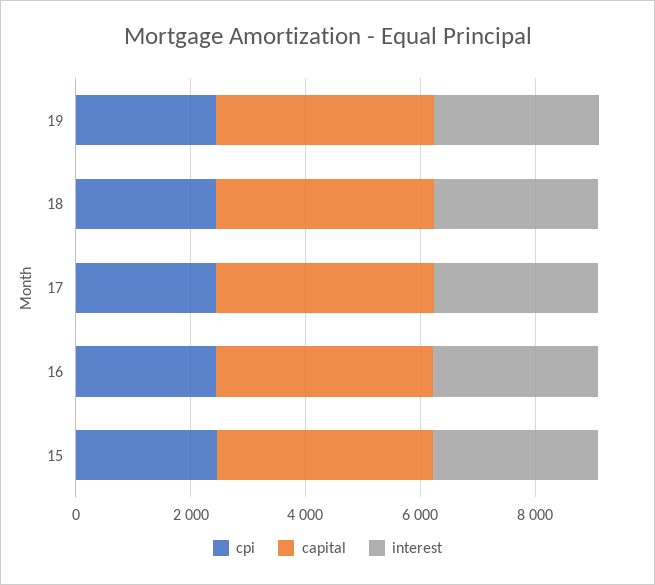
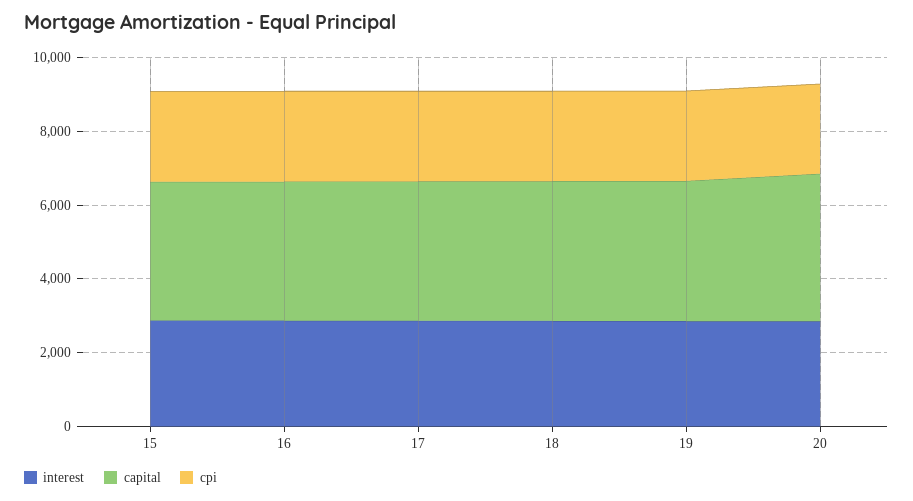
  {
    "cpi": {
      "19": 2500,
      "18": 2500,
      "17": 2500,
      "16": 2500,
-     "15": 2500
+     "15": 2500,
+     "20": 2500
    },
    "capital": {
      "19": 4000,
      "18": 4000,
      "17": 4000,
      "16": 4000,
-     "15": 4000
+     "15": 4000,
+     "20": 4000
    },
    "interest": {
      "19": 3000,
      "18": 3000,
      "17": 3000,
      "16": 3000,
-     "15": 3000
+     "15": 3000,
+     "20": 3000
    }
  }

